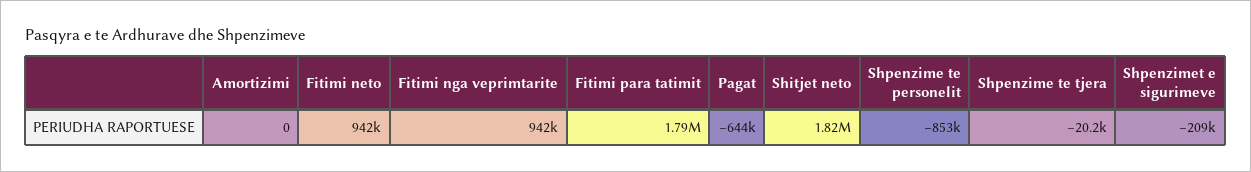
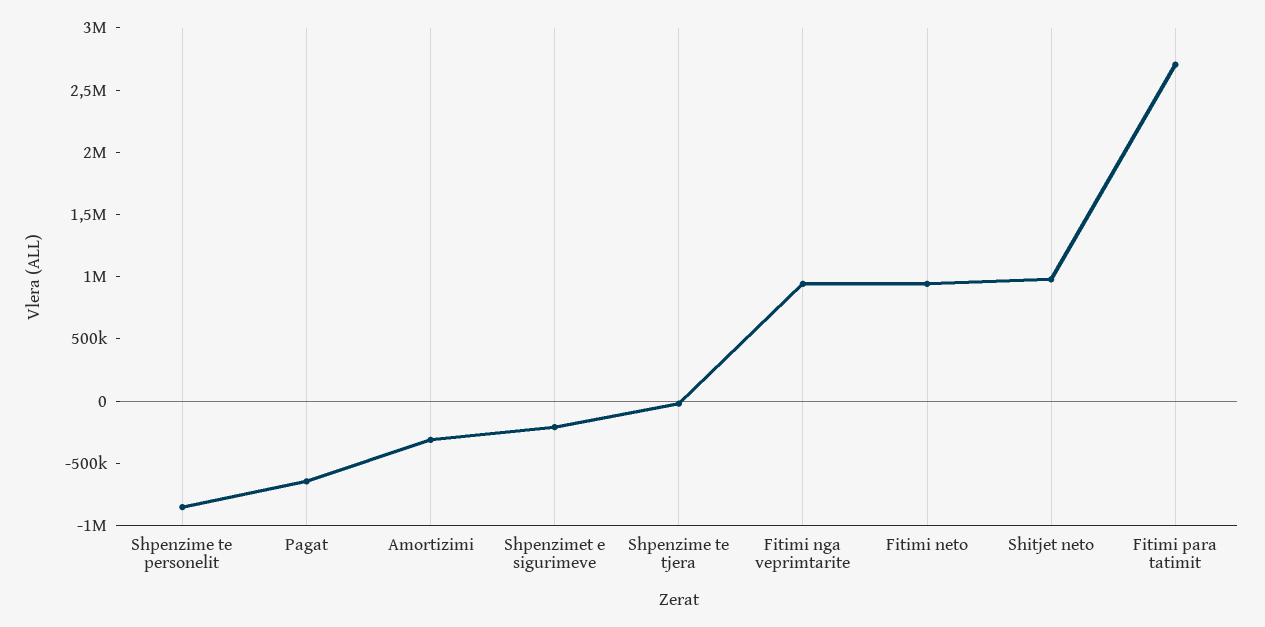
  {
-   "Amortizimi": 0,
+   "Amortizimi": -300000,
    "Fitimi neto": 942000,
    "Fitimi nga veprimtarite": 942000,
-   "Fitimi para tatimit": 1790000,
+   "Fitimi para tatimit": 2700000,
    "Pagat": -644000,
-   "Shitjet neto": 1820000,
+   "Shitjet neto": 1000000,
    "Shpenzime te personelit": -853000,
    "Shpenzime te tjera": -20200,
    "Shpenzimet e sigurimeve": -209000
  }

